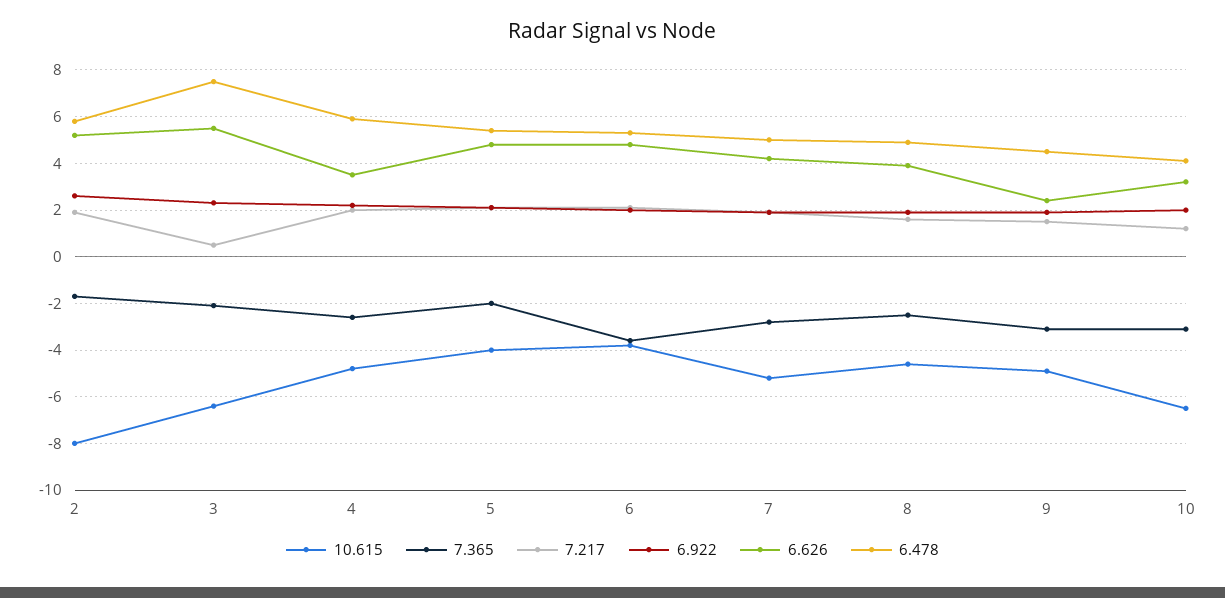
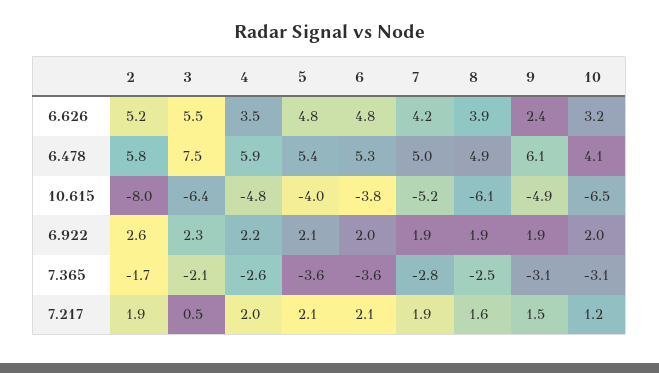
  {
    "10.615": {
      "2": -8,
      "3": -6.4,
      "4": -4.8,
      "5": -4,
      "6": -3.8,
      "7": -5.2,
-     "8": -4.5,
+     "8": -6.1,
      "9": -4.9,
      "10": -6.5
    },
    "7.365": {
      "2": -1.7,
      "3": -2.1,
      "4": -2.6,
-     "5": -2,
+     "5": -3.6,
      "6": -3.6,
      "7": -2.8,
      "8": -2.5,
      "9": -3.1,
      "10": -3.1
    },
    "7.217": {
      "2": 1.9,
      "3": 0.5,
      "4": 2,
      "5": 2.1,
      "6": 2.1,
      "7": 1.9,
      "8": 1.6,
      "9": 1.5,
      "10": 1.2
    },
    "6.922": {
      "2": 2.6,
      "3": 2.3,
      "4": 2.2,
      "5": 2.1,
      "6": 2,
      "7": 1.9,
      "8": 1.9,
      "9": 1.9,
      "10": 2
    },
    "6.626": {
      "2": 5.2,
      "3": 5.5,
      "4": 3.5,
      "5": 4.8,
      "6": 4.8,
      "7": 4.2,
      "8": 3.9,
      "9": 2.4,
      "10": 3.2
    },
    "6.478": {
      "2": 5.8,
      "3": 7.5,
      "4": 5.9,
      "5": 5.4,
      "6": 5.3,
      "7": 5,
      "8": 4.9,
-     "9": 4.5,
+     "9": 6.1,
      "10": 4.1
    }
  }

